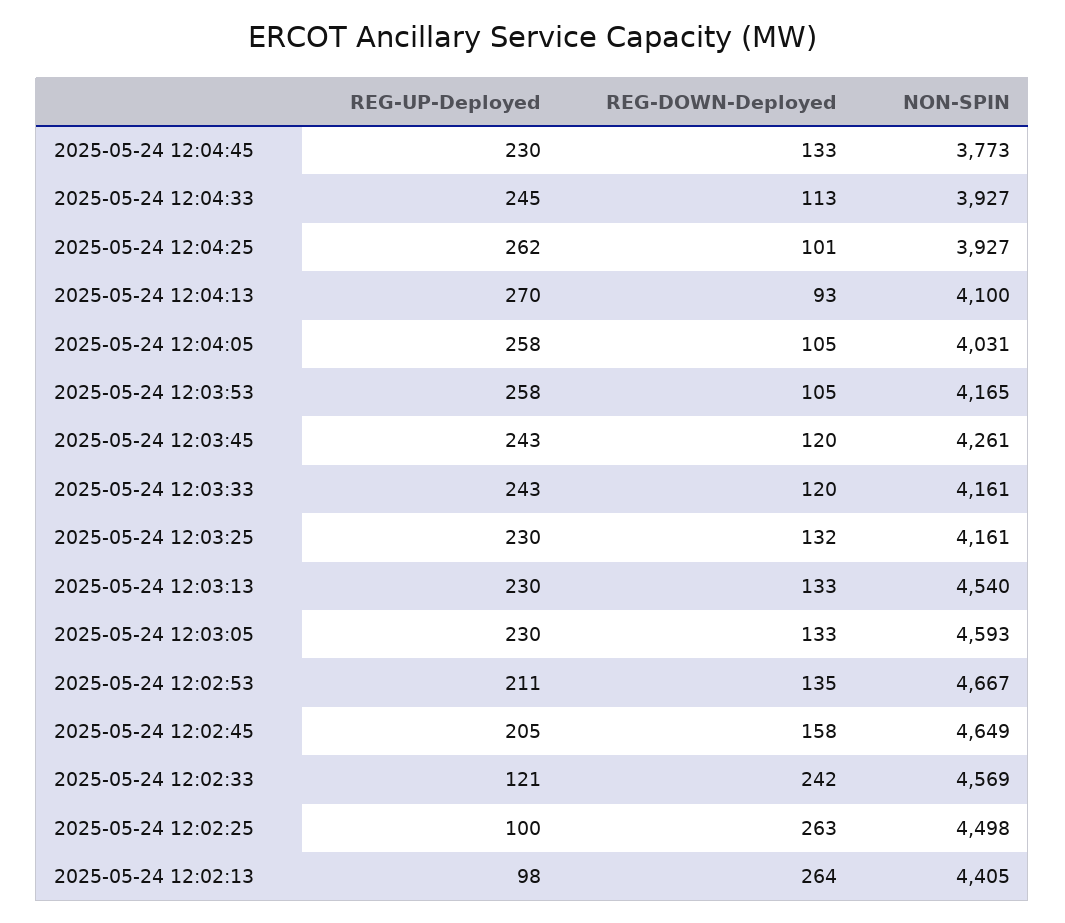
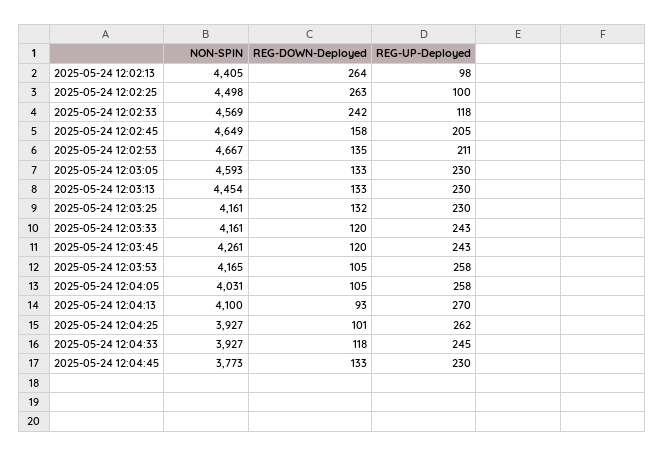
  {
    "REG-UP-Deployed": {
      "2025-05-24 12:04:45": 230,
      "2025-05-24 12:04:33": 245,
      "2025-05-24 12:04:25": 262,
      "2025-05-24 12:04:13": 270,
      "2025-05-24 12:04:05": 258,
      "2025-05-24 12:03:53": 258,
      "2025-05-24 12:03:45": 243,
      "2025-05-24 12:03:33": 243,
      "2025-05-24 12:03:25": 230,
      "2025-05-24 12:03:13": 230,
      "2025-05-24 12:03:05": 230,
      "2025-05-24 12:02:53": 211,
      "2025-05-24 12:02:45": 205,
-     "2025-05-24 12:02:33": 121,
+     "2025-05-24 12:02:33": 118,
      "2025-05-24 12:02:25": 100,
      "2025-05-24 12:02:13": 98
    },
    "REG-DOWN-Deployed": {
      "2025-05-24 12:04:45": 133,
-     "2025-05-24 12:04:33": 113,
+     "2025-05-24 12:04:33": 118,
      "2025-05-24 12:04:25": 101,
      "2025-05-24 12:04:13": 93,
      "2025-05-24 12:04:05": 105,
      "2025-05-24 12:03:53": 105,
      "2025-05-24 12:03:45": 120,
      "2025-05-24 12:03:33": 120,
      "2025-05-24 12:03:25": 132,
      "2025-05-24 12:03:13": 133,
      "2025-05-24 12:03:05": 133,
      "2025-05-24 12:02:53": 135,
      "2025-05-24 12:02:45": 158,
      "2025-05-24 12:02:33": 242,
      "2025-05-24 12:02:25": 263,
      "2025-05-24 12:02:13": 264
    },
    "NON-SPIN": {
      "2025-05-24 12:04:45": 3773,
      "2025-05-24 12:04:33": 3927,
      "2025-05-24 12:04:25": 3927,
      "2025-05-24 12:04:13": 4100,
      "2025-05-24 12:04:05": 4031,
      "2025-05-24 12:03:53": 4165,
      "2025-05-24 12:03:45": 4261,
      "2025-05-24 12:03:33": 4161,
      "2025-05-24 12:03:25": 4161,
-     "2025-05-24 12:03:13": 4540,
+     "2025-05-24 12:03:13": 4454,
      "2025-05-24 12:03:05": 4593,
      "2025-05-24 12:02:53": 4667,
      "2025-05-24 12:02:45": 4649,
      "2025-05-24 12:02:33": 4569,
      "2025-05-24 12:02:25": 4498,
      "2025-05-24 12:02:13": 4405
    }
  }

